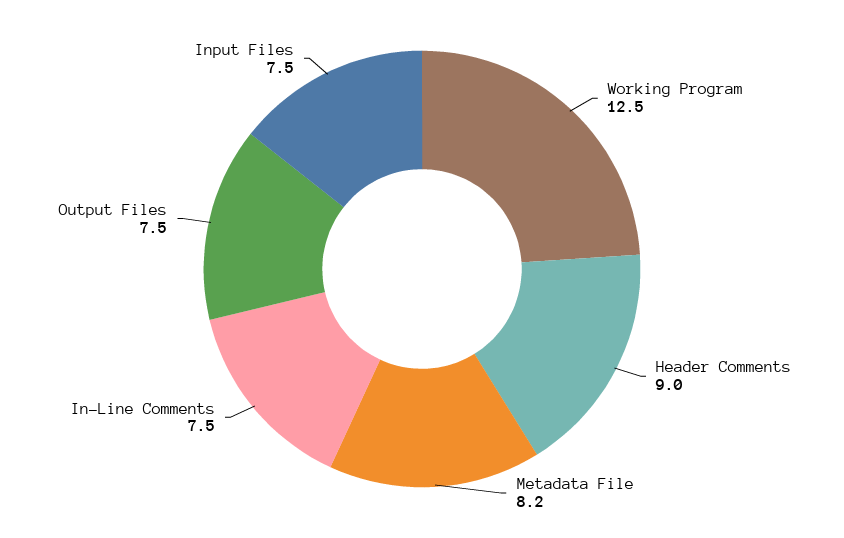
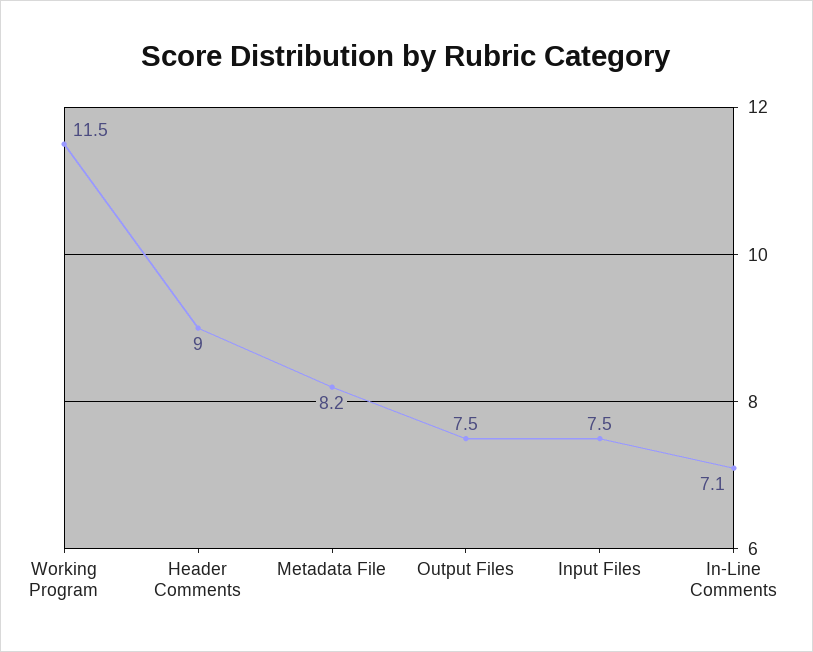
  {
-   "Working Program": 12.5,
+   "Working Program": 11.5,
    "Header Comments": 9,
    "Metadata File": 8.2,
-   "In-Line Comments": 7.5,
+   "In-Line Comments": 7.1,
    "Output Files": 7.5,
    "Input Files": 7.5
  }

